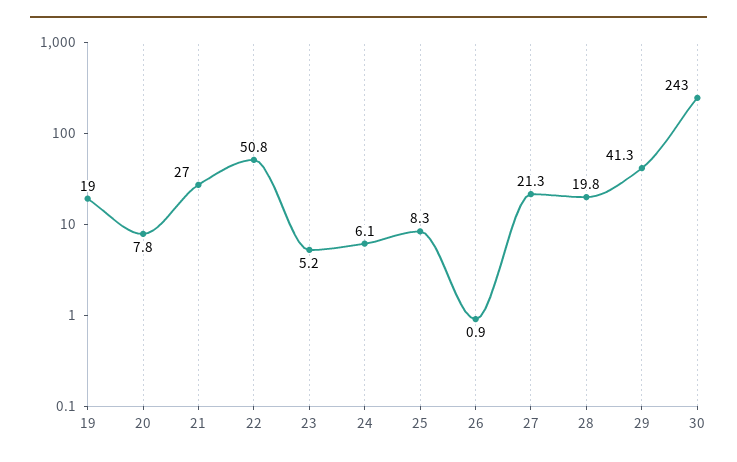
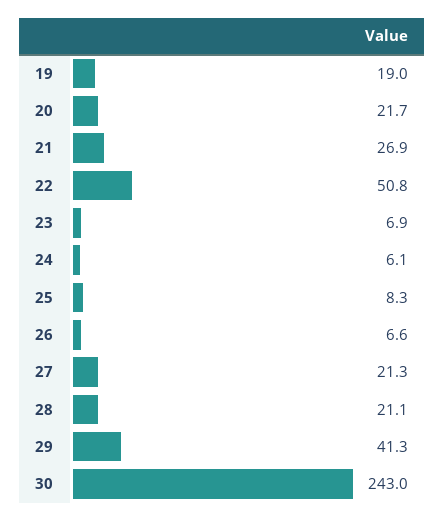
  {
    "19": 19,
-   "20": 7.8,
+   "20": 21.7,
-   "21": 27,
+   "21": 26.9,
    "22": 50.8,
-   "23": 5.2,
+   "23": 6.9,
    "24": 6.1,
    "25": 8.3,
-   "26": 0.9,
+   "26": 6.6,
    "27": 21.3,
-   "28": 19.8,
+   "28": 21.1,
    "29": 41.3,
    "30": 243
  }

